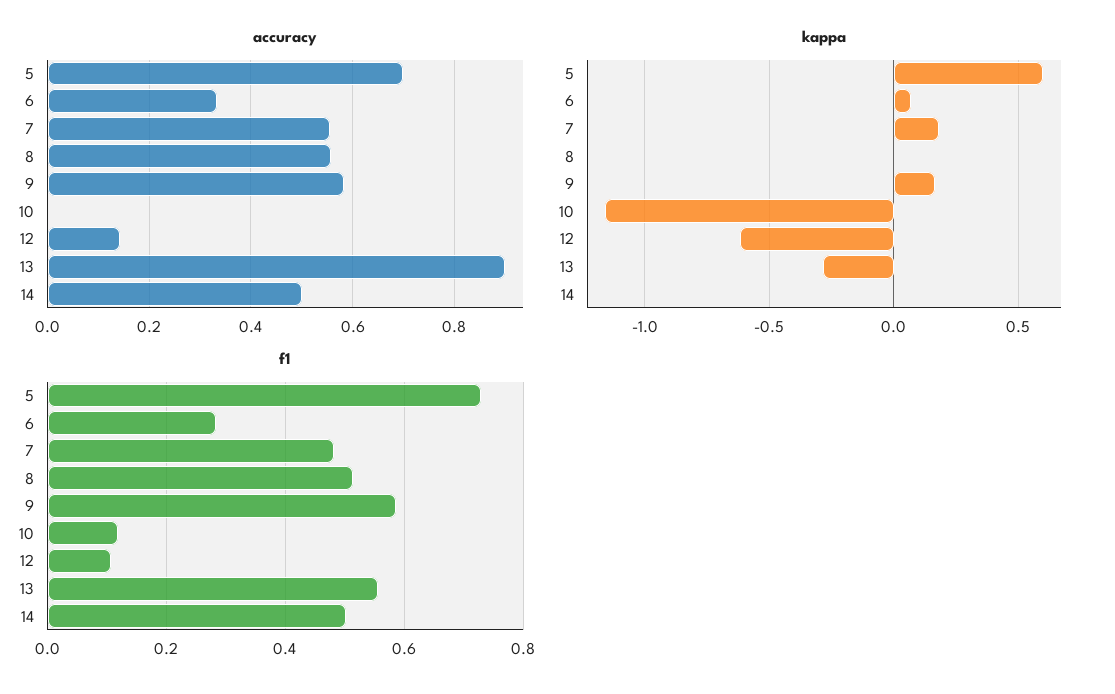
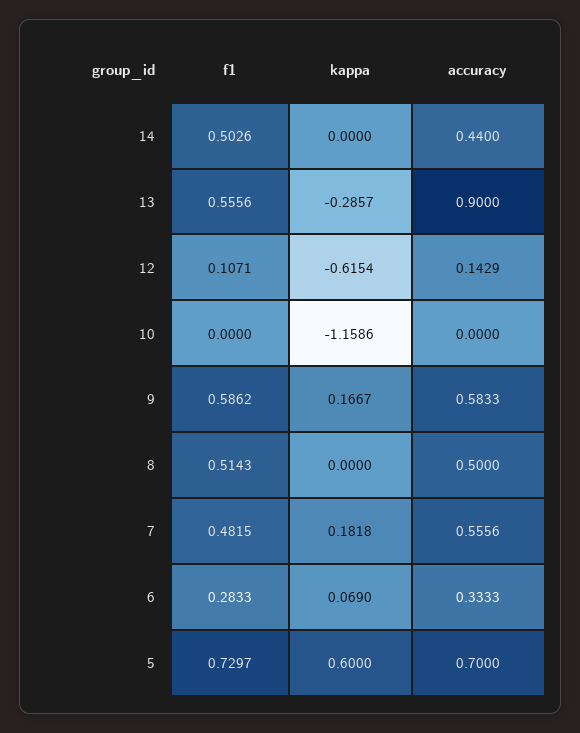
  {
    "accuracy": {
      "5": 0.7,
      "6": 0.3333,
      "7": 0.5556,
-     "8": 0.56,
+     "8": 0.5,
      "9": 0.5833,
      "10": 0,
      "12": 0.1429,
      "13": 0.9,
-     "14": 0.5
+     "14": 0.44
    },
    "kappa": {
      "5": 0.6,
      "6": 0.069,
      "7": 0.1818,
      "8": 0,
      "9": 0.1667,
      "10": -1.1586,
      "12": -0.6154,
      "13": -0.2857,
      "14": 0
    },
    "f1": {
      "5": 0.7297,
      "6": 0.2833,
      "7": 0.4815,
      "8": 0.5143,
      "9": 0.5862,
-     "10": 0.12,
+     "10": 0,
      "12": 0.1071,
      "13": 0.5556,
      "14": 0.5026
    }
  }

